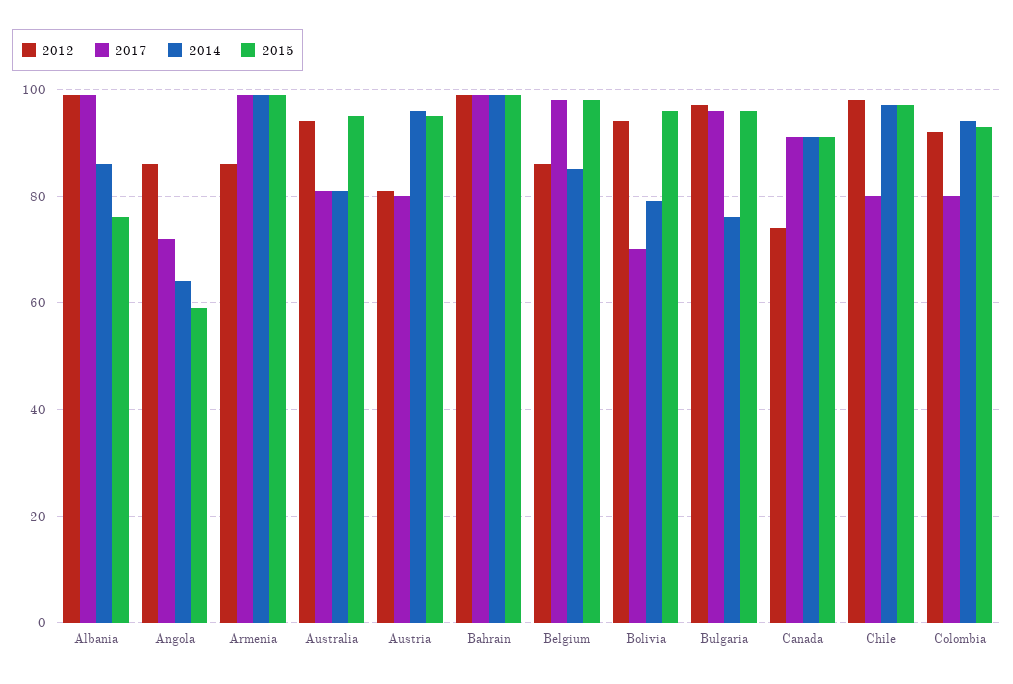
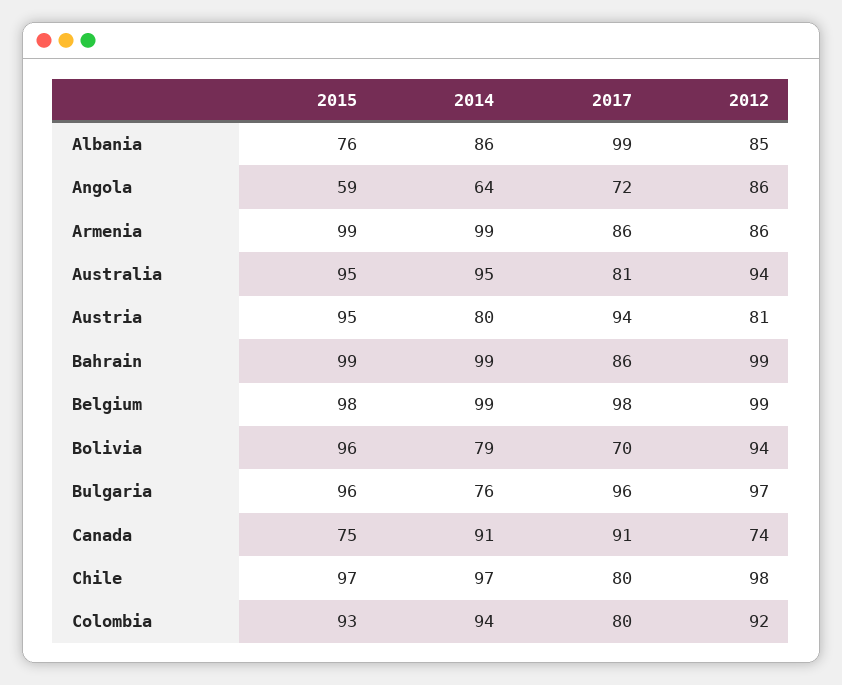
  {
    "2012": {
-     "Albania": 100,
+     "Albania": 85,
      "Angola": 86,
      "Armenia": 86,
      "Australia": 94,
      "Austria": 81,
      "Bahrain": 99,
-     "Belgium": 85,
+     "Belgium": 99,
      "Bolivia": 94,
      "Bulgaria": 97,
      "Canada": 74,
      "Chile": 98,
      "Colombia": 92
    },
    "2017": {
      "Albania": 99,
      "Angola": 72,
-     "Armenia": 100,
+     "Armenia": 86,
      "Australia": 81,
-     "Austria": 80,
+     "Austria": 94,
-     "Bahrain": 100,
+     "Bahrain": 86,
      "Belgium": 98,
      "Bolivia": 70,
      "Bulgaria": 96,
      "Canada": 91,
      "Chile": 80,
      "Colombia": 80
    },
    "2014": {
      "Albania": 86,
      "Angola": 64,
      "Armenia": 99,
-     "Australia": 80,
+     "Australia": 95,
-     "Austria": 95,
+     "Austria": 80,
      "Bahrain": 99,
-     "Belgium": 85,
+     "Belgium": 99,
      "Bolivia": 79,
      "Bulgaria": 76,
      "Canada": 91,
      "Chile": 97,
      "Colombia": 94
    },
    "2015": {
      "Albania": 76,
      "Angola": 59,
      "Armenia": 99,
      "Australia": 95,
      "Austria": 95,
      "Bahrain": 99,
      "Belgium": 98,
      "Bolivia": 96,
      "Bulgaria": 96,
-     "Canada": 90,
+     "Canada": 75,
      "Chile": 97,
      "Colombia": 93
    }
  }

